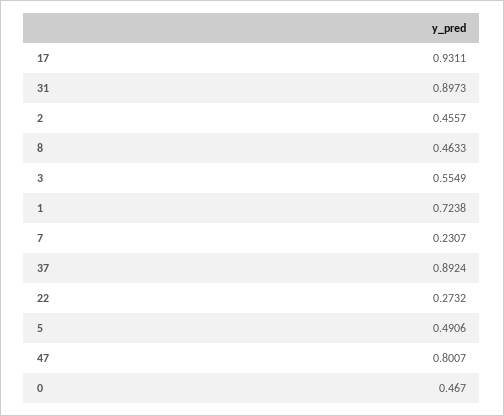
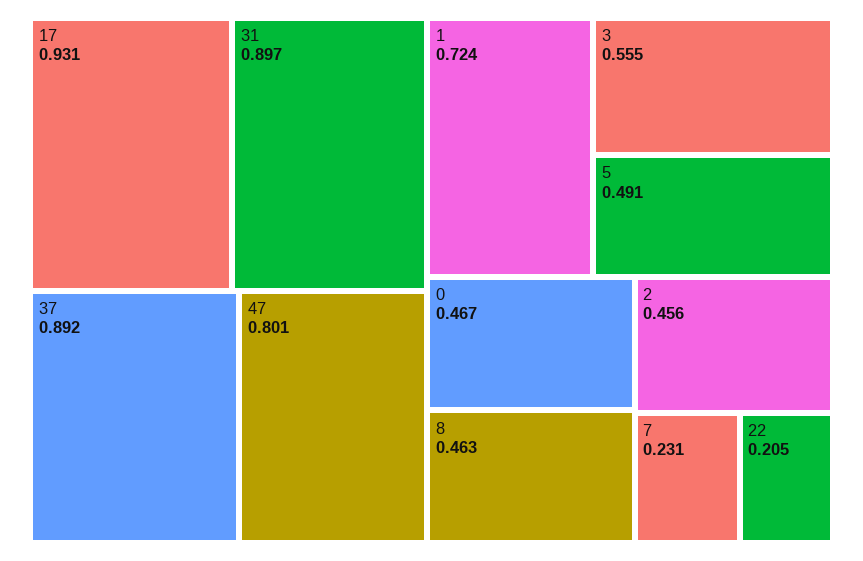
  {
    "17": 0.9311,
    "31": 0.8973,
    "2": 0.4557,
    "8": 0.4633,
    "3": 0.5549,
    "1": 0.7238,
    "7": 0.2307,
    "37": 0.8924,
-   "22": 0.2732,
+   "22": 0.205,
    "5": 0.4906,
    "47": 0.8007,
    "0": 0.467
  }

